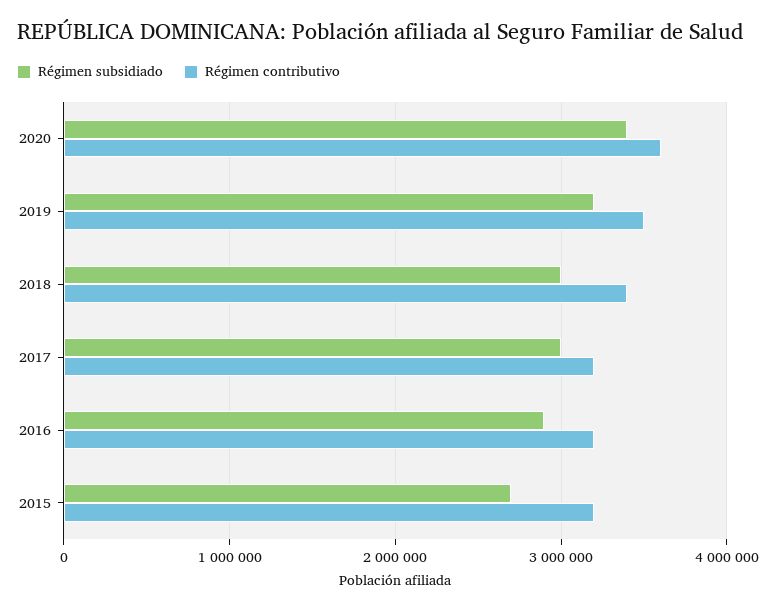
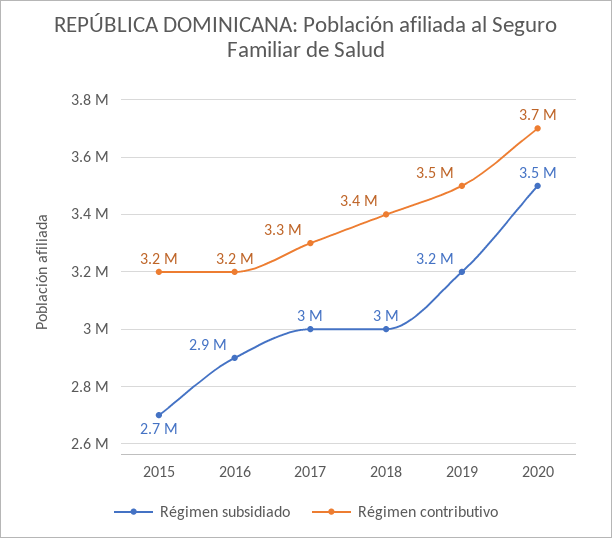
  {
    "Régimen subsidiado": {
-     "2020": 3400000,
+     "2020": 3500000,
      "2019": 3200000,
      "2018": 3000000,
      "2017": 3000000,
      "2016": 2900000,
      "2015": 2700000
    },
    "Régimen contributivo": {
-     "2020": 3600000,
+     "2020": 3700000,
      "2019": 3500000,
      "2018": 3400000,
-     "2017": 3200000,
+     "2017": 3300000,
      "2016": 3200000,
      "2015": 3200000
    }
  }

